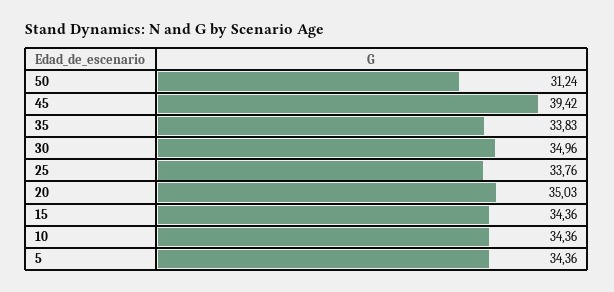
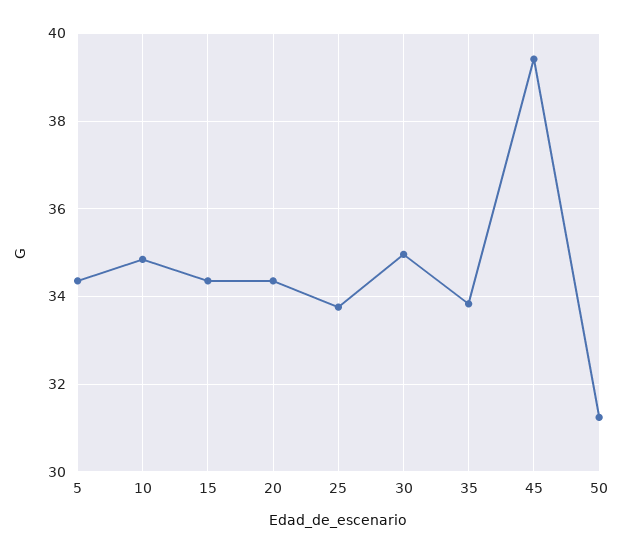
  {
    "50": 31.24,
    "45": 39.42,
    "35": 33.83,
    "30": 34.96,
    "25": 33.76,
-   "20": 35.03,
+   "20": 34.4,
    "15": 34.36,
-   "10": 34.36,
+   "10": 34.8,
    "5": 34.36
  }

